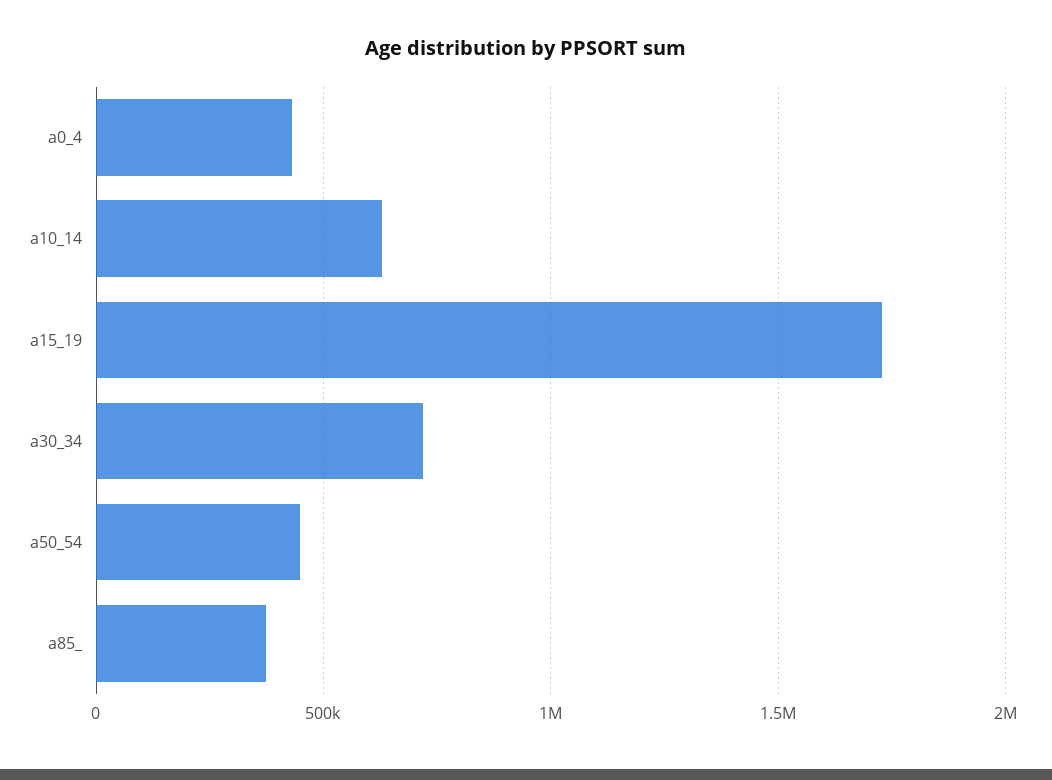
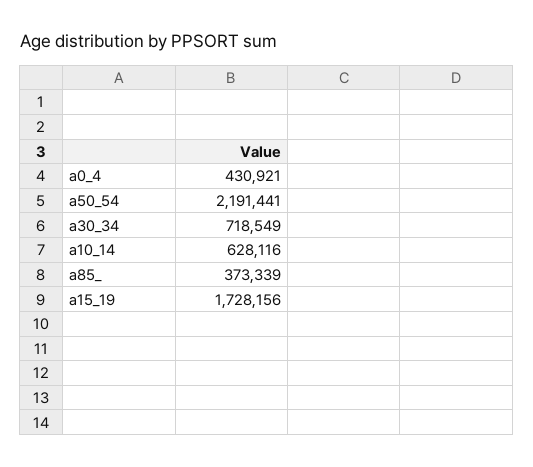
  {
    "a0_4": 430921,
    "a10_14": 628116,
    "a15_19": 1728156,
    "a30_34": 718549,
-   "a50_54": 450000,
+   "a50_54": 2191441,
    "a85_": 373339
  }

